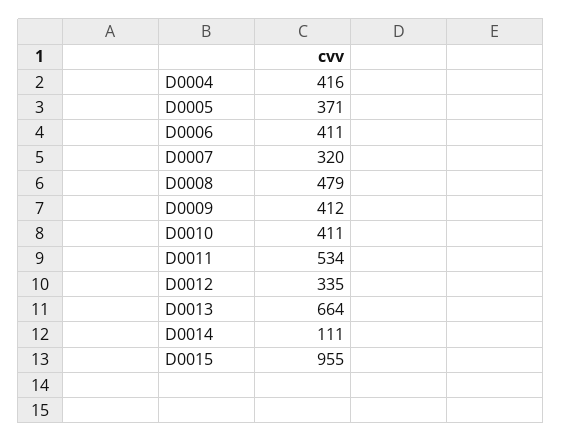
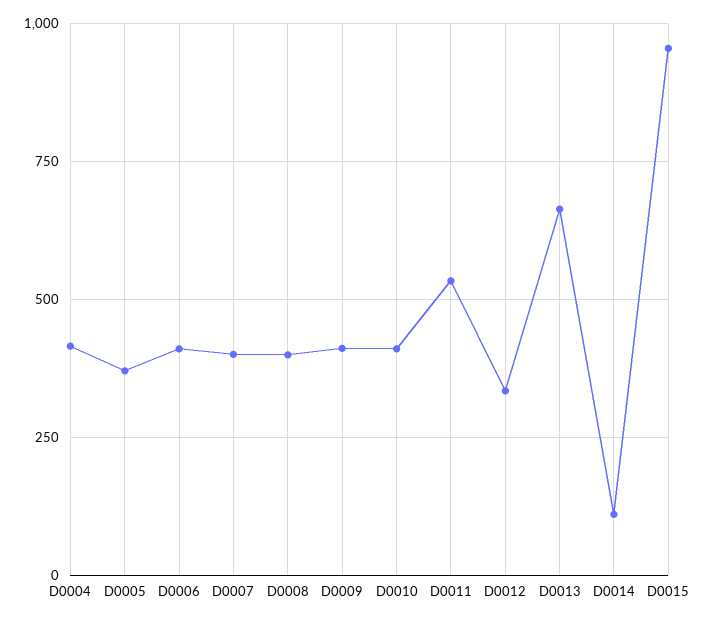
  {
    "D0004": 416,
    "D0005": 371,
    "D0006": 411,
-   "D0007": 320,
+   "D0007": 400,
-   "D0008": 479,
+   "D0008": 400,
    "D0009": 412,
    "D0010": 411,
    "D0011": 534,
    "D0012": 335,
    "D0013": 664,
    "D0014": 111,
    "D0015": 955
  }

